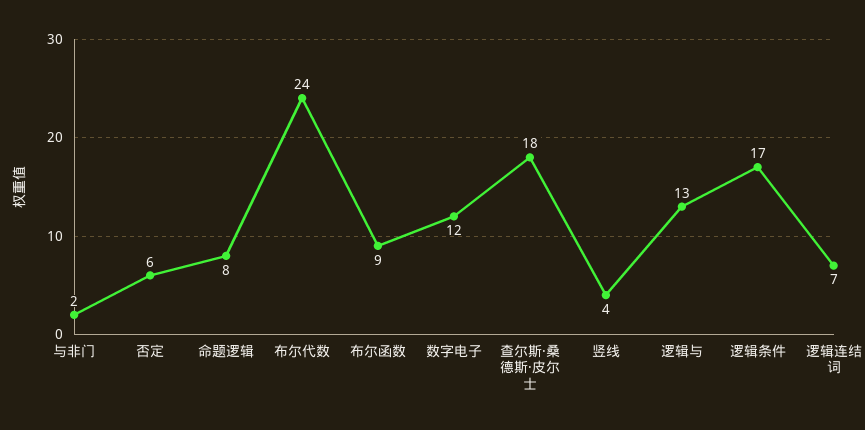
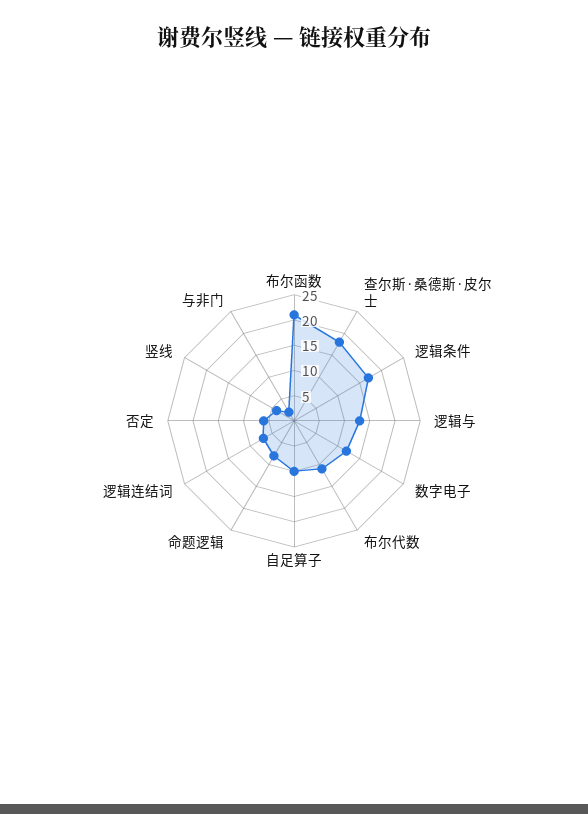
  {
    "与非门": 2,
    "否定": 6,
    "命题逻辑": 8,
-   "布尔代数": 24,
+   "布尔代数": 10,
-   "布尔函数": 9,
+   "布尔函数": 20,
    "数字电子": 12,
    "查尔斯·桑德斯·皮尔士": 18,
    "竖线": 4,
    "逻辑与": 13,
    "逻辑条件": 17,
-   "逻辑连结词": 7
+   "逻辑连结词": 7,
+   "自足算子": 10
  }

